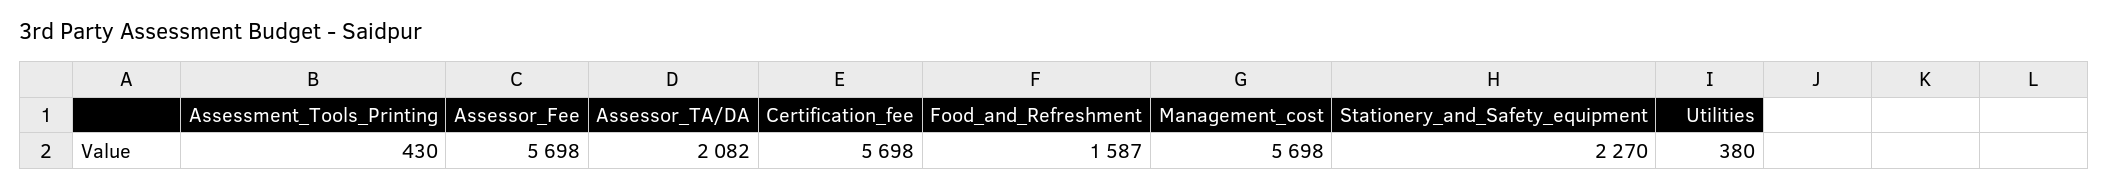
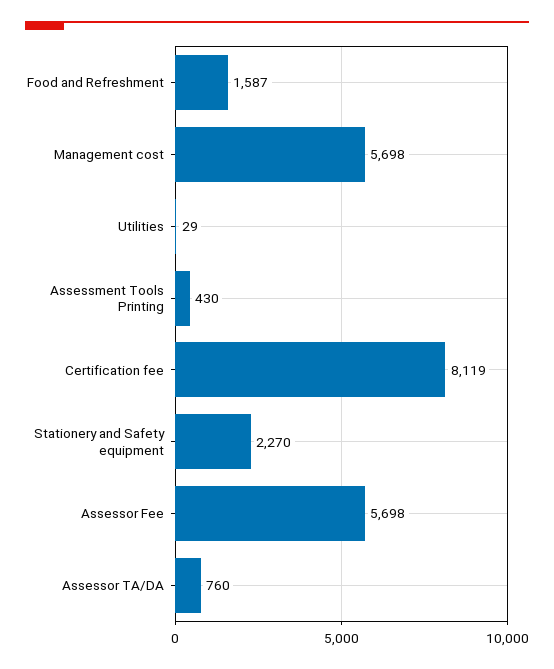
  {
    "Assessment_Tools_Printing": 430,
    "Assessor_Fee": 5698,
-   "Assessor_TA/DA": 2082,
+   "Assessor_TA/DA": 760,
-   "Certification_fee": 5698,
+   "Certification_fee": 8119,
    "Food_and_Refreshment": 1587,
    "Management_cost": 5698,
    "Stationery_and_Safety_equipment": 2270,
-   "Utilities": 380
+   "Utilities": 29
  }

